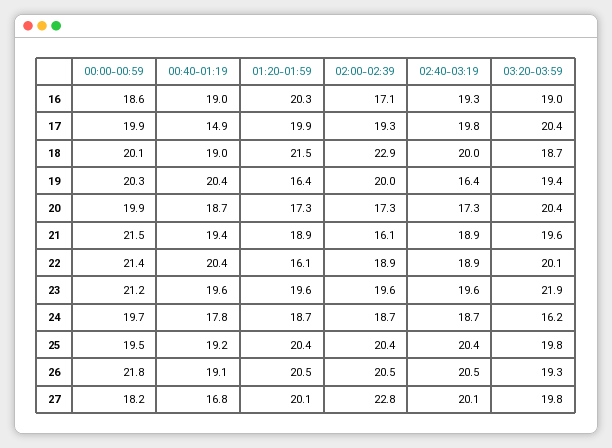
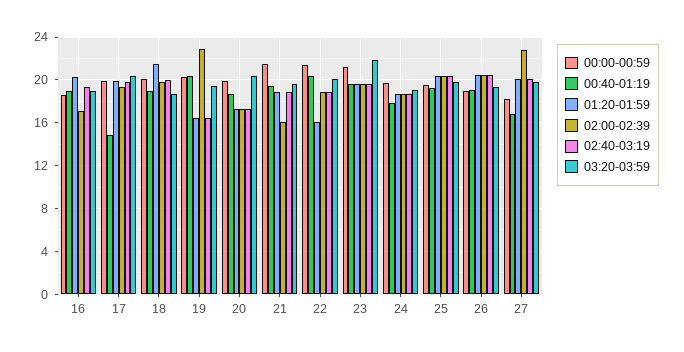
  {
    "00:00-00:59": {
      "16": 18.6,
      "17": 19.9,
      "18": 20.1,
      "19": 20.3,
      "20": 19.9,
      "21": 21.5,
      "22": 21.4,
      "23": 21.2,
      "24": 19.7,
      "25": 19.5,
-     "26": 21.8,
+     "26": 19,
      "27": 18.2
    },
    "00:40-01:19": {
      "16": 19,
      "17": 14.9,
      "18": 19,
      "19": 20.4,
      "20": 18.7,
      "21": 19.4,
      "22": 20.4,
      "23": 19.6,
      "24": 17.8,
      "25": 19.2,
      "26": 19.1,
      "27": 16.8
    },
    "01:20-01:59": {
      "16": 20.3,
      "17": 19.9,
      "18": 21.5,
      "19": 16.4,
      "20": 17.3,
      "21": 18.9,
      "22": 16.1,
      "23": 19.6,
      "24": 18.7,
      "25": 20.4,
      "26": 20.5,
      "27": 20.1
    },
    "02:00-02:39": {
      "16": 17.1,
      "17": 19.3,
-     "18": 22.9,
+     "18": 20,
-     "19": 20,
+     "19": 23,
      "20": 17.3,
      "21": 16.1,
      "22": 18.9,
      "23": 19.6,
      "24": 18.7,
      "25": 20.4,
      "26": 20.5,
      "27": 22.8
    },
    "02:40-03:19": {
      "16": 19.3,
      "17": 19.8,
      "18": 20,
      "19": 16.4,
      "20": 17.3,
      "21": 18.9,
      "22": 18.9,
      "23": 19.6,
      "24": 18.7,
      "25": 20.4,
      "26": 20.5,
      "27": 20.1
    },
    "03:20-03:59": {
      "16": 19,
      "17": 20.4,
      "18": 18.7,
      "19": 19.4,
      "20": 20.4,
      "21": 19.6,
      "22": 20.1,
      "23": 21.9,
-     "24": 16.2,
+     "24": 19,
      "25": 19.8,
      "26": 19.3,
      "27": 19.8
    }
  }

